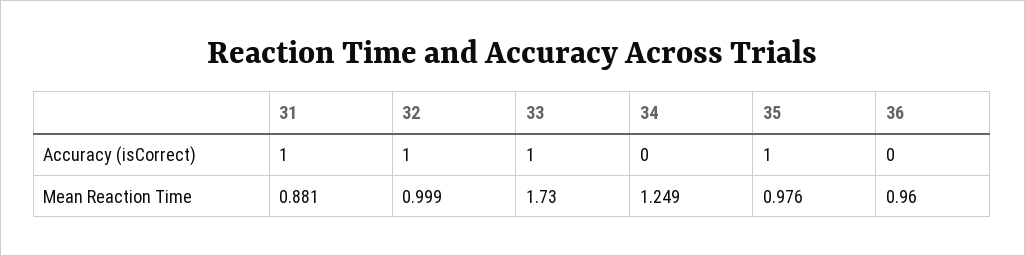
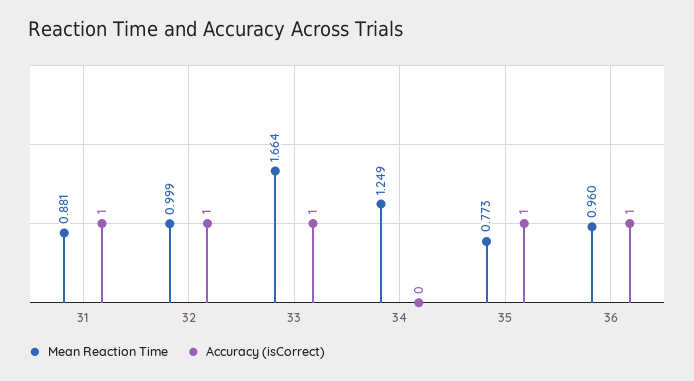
  {
    "Accuracy (isCorrect)": {
      "31": 1,
      "32": 1,
      "33": 1,
      "34": 0,
      "35": 1,
-     "36": 0
+     "36": 1
    },
    "Mean Reaction Time": {
      "31": 0.881,
      "32": 0.999,
-     "33": 1.73,
+     "33": 1.664,
      "34": 1.249,
-     "35": 0.976,
+     "35": 0.773,
      "36": 0.96
    }
  }

